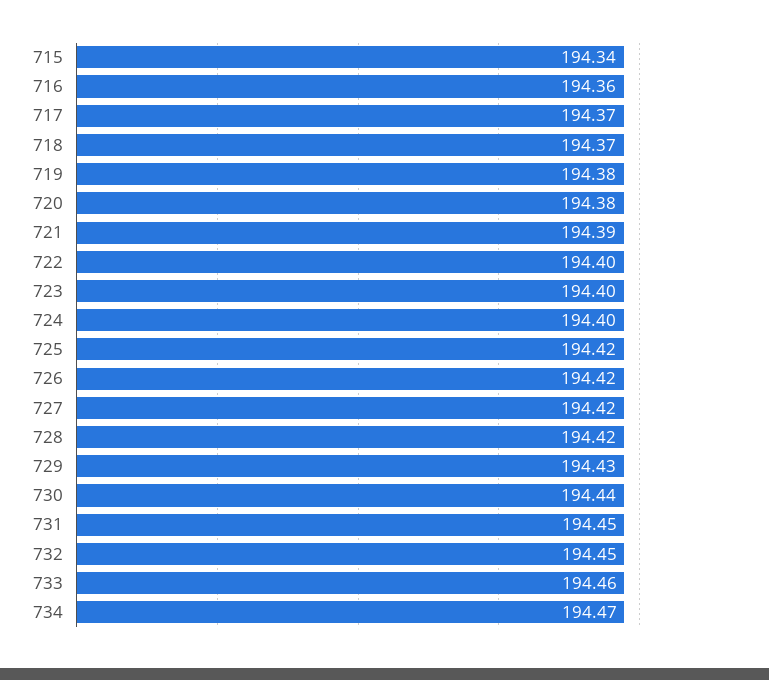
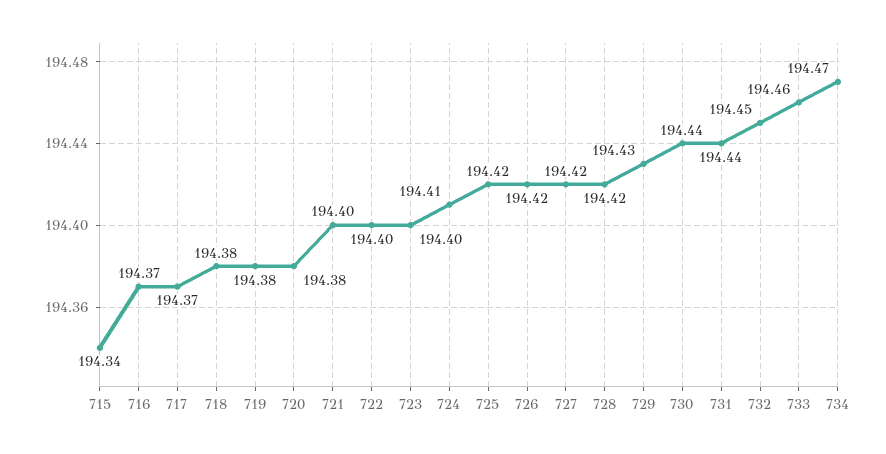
  {
    "715": 194.34,
-   "716": 194.36,
+   "716": 194.37,
    "717": 194.37,
-   "718": 194.37,
+   "718": 194.38,
    "719": 194.38,
    "720": 194.38,
-   "721": 194.39,
+   "721": 194.4,
    "722": 194.4,
    "723": 194.4,
-   "724": 194.4,
+   "724": 194.41,
    "725": 194.42,
    "726": 194.42,
    "727": 194.42,
    "728": 194.42,
    "729": 194.43,
    "730": 194.44,
-   "731": 194.45,
+   "731": 194.44,
    "732": 194.45,
    "733": 194.46,
    "734": 194.47
  }

